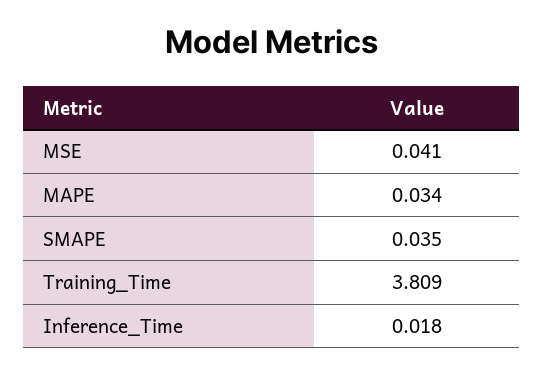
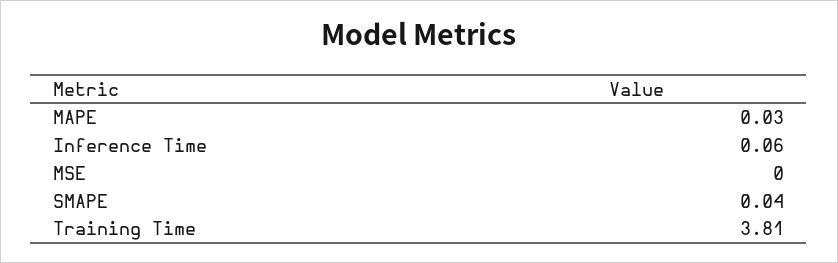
  {
-   "MSE": 0.041,
+   "MSE": 0,
    "MAPE": 0.034,
    "SMAPE": 0.035,
    "Training_Time": 3.809,
-   "Inference_Time": 0.018
+   "Inference_Time": 0.06
  }

